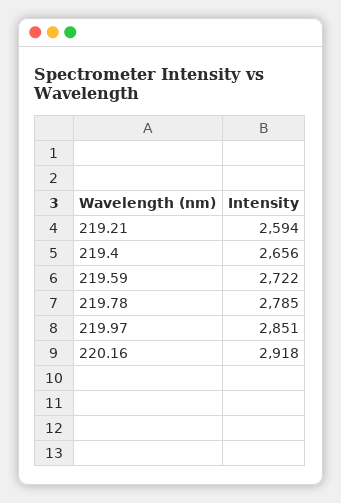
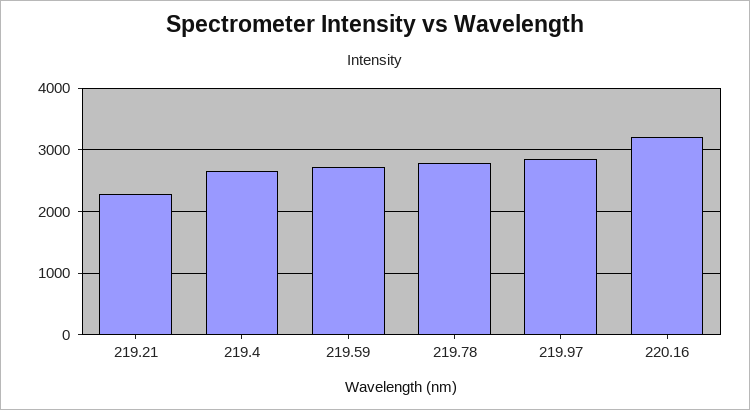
  {
-   "219.21": 2594,
+   "219.21": 2300,
    "219.4": 2656,
    "219.59": 2722,
    "219.78": 2785,
    "219.97": 2851,
-   "220.16": 2918
+   "220.16": 3200
  }

